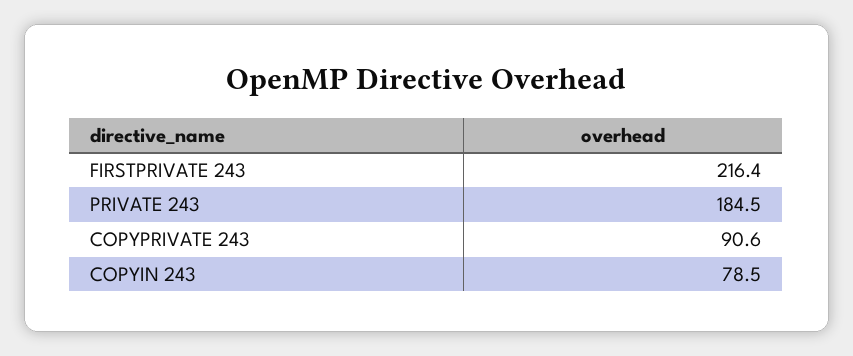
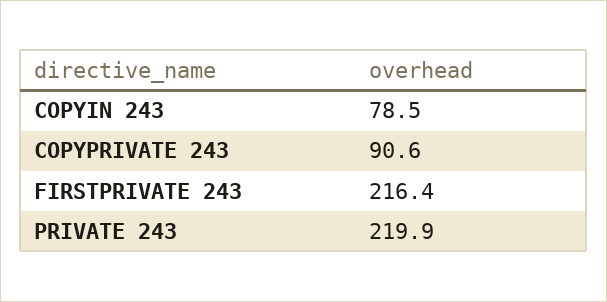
  {
    "FIRSTPRIVATE 243": 216.4,
-   "PRIVATE 243": 184.5,
+   "PRIVATE 243": 219.9,
    "COPYPRIVATE 243": 90.6,
    "COPYIN 243": 78.5
  }

